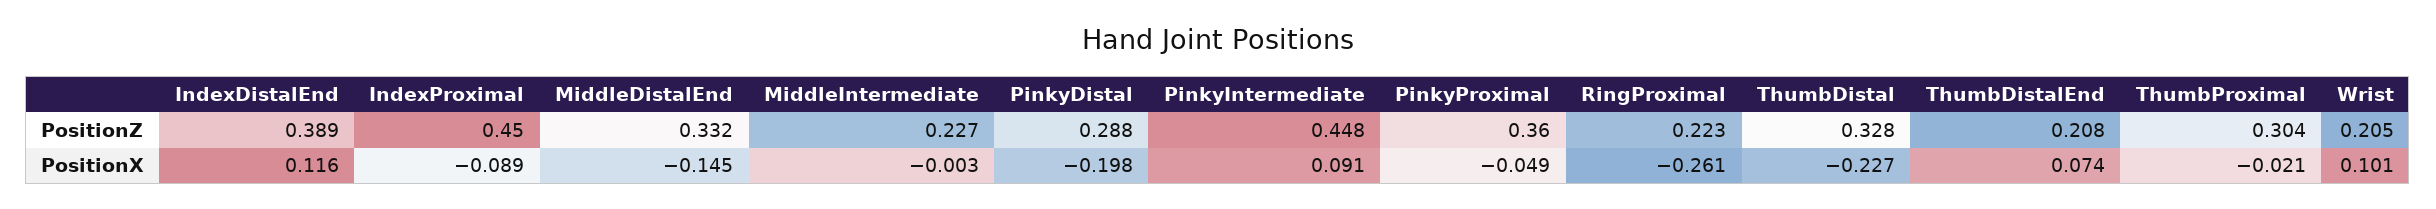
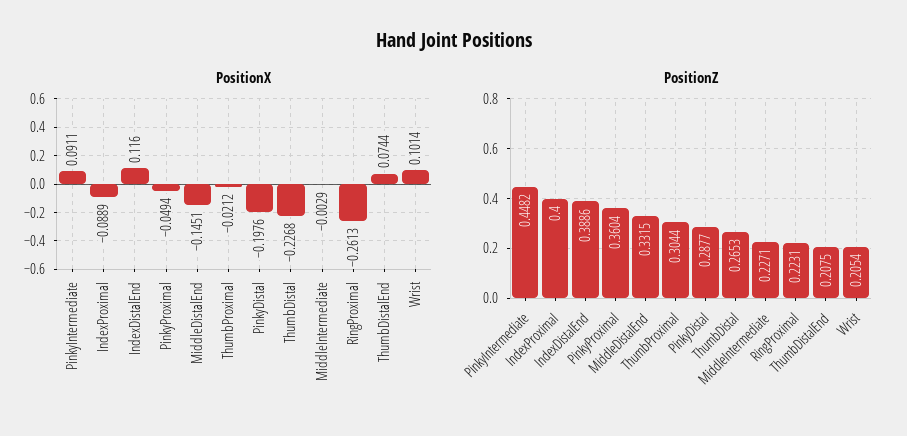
  {
    "PositionZ": {
      "IndexDistalEnd": 0.3886,
-     "IndexProximal": 0.45,
+     "IndexProximal": 0.4,
      "MiddleDistalEnd": 0.3315,
      "MiddleIntermediate": 0.2271,
      "PinkyDistal": 0.2877,
      "PinkyIntermediate": 0.4482,
      "PinkyProximal": 0.3604,
      "RingProximal": 0.2231,
-     "ThumbDistal": 0.328,
+     "ThumbDistal": 0.2653,
      "ThumbDistalEnd": 0.2075,
      "ThumbProximal": 0.3044,
      "Wrist": 0.2054
    },
    "PositionX": {
      "IndexDistalEnd": 0.116,
      "IndexProximal": -0.0889,
      "MiddleDistalEnd": -0.1451,
      "MiddleIntermediate": -0.0029,
      "PinkyDistal": -0.1976,
      "PinkyIntermediate": 0.0911,
      "PinkyProximal": -0.0494,
      "RingProximal": -0.2613,
      "ThumbDistal": -0.2268,
      "ThumbDistalEnd": 0.0744,
      "ThumbProximal": -0.0212,
      "Wrist": 0.1014
    }
  }

